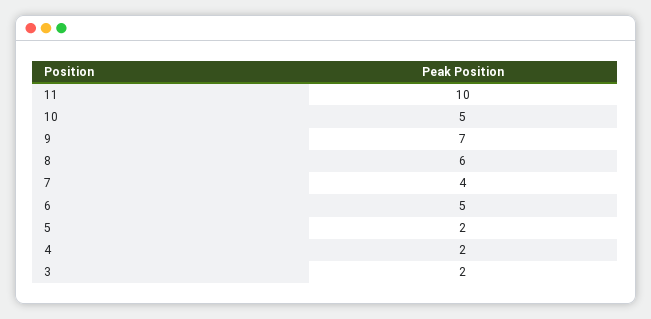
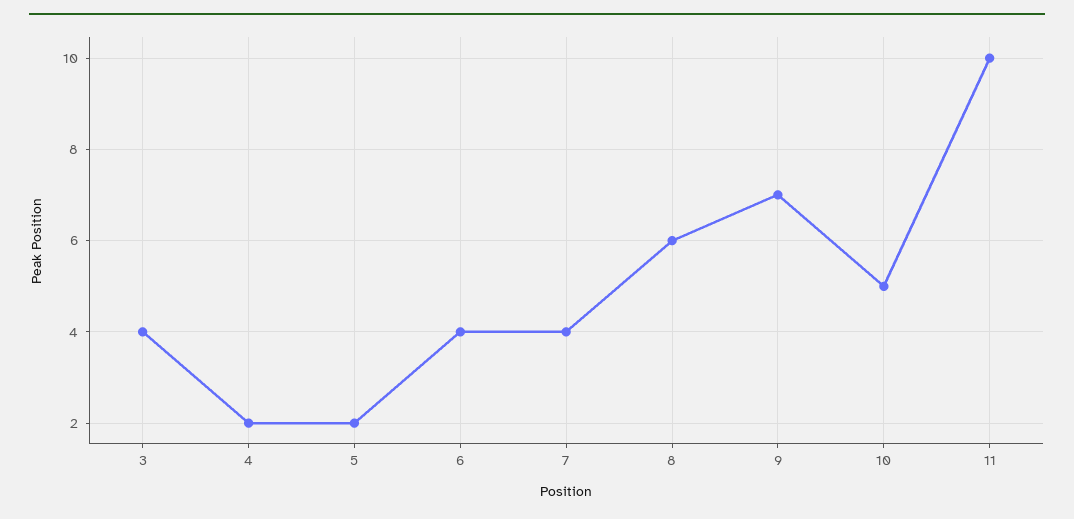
  {
    "11": 10,
    "10": 5,
    "9": 7,
    "8": 6,
    "7": 4,
-   "6": 5,
+   "6": 4,
    "5": 2,
    "4": 2,
-   "3": 2
+   "3": 4
  }

